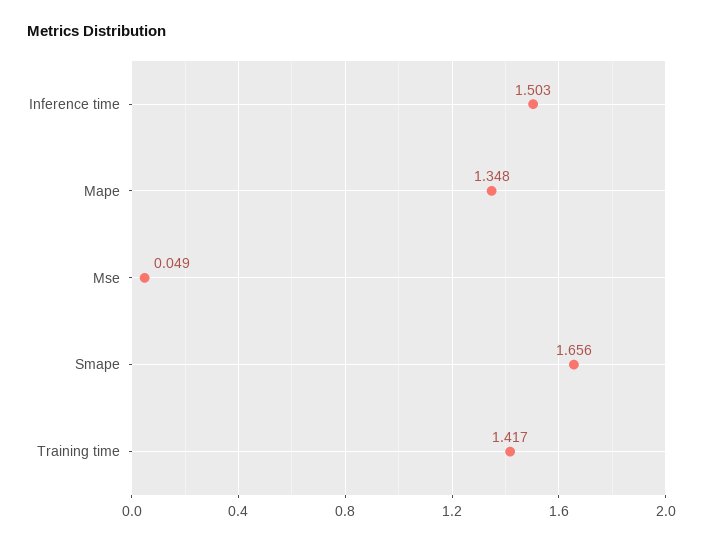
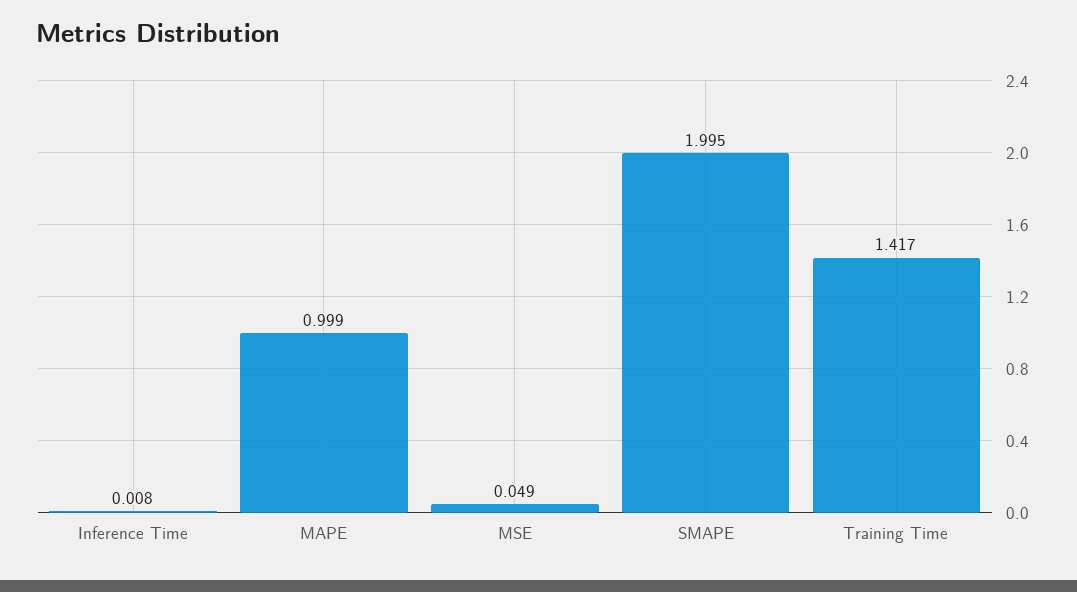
  {
-   "Inference time": 1.503,
+   "Inference time": 0.008,
-   "Mape": 1.348,
+   "Mape": 0.999,
    "Mse": 0.049,
-   "Smape": 1.656,
+   "Smape": 1.995,
    "Training time": 1.417
  }

